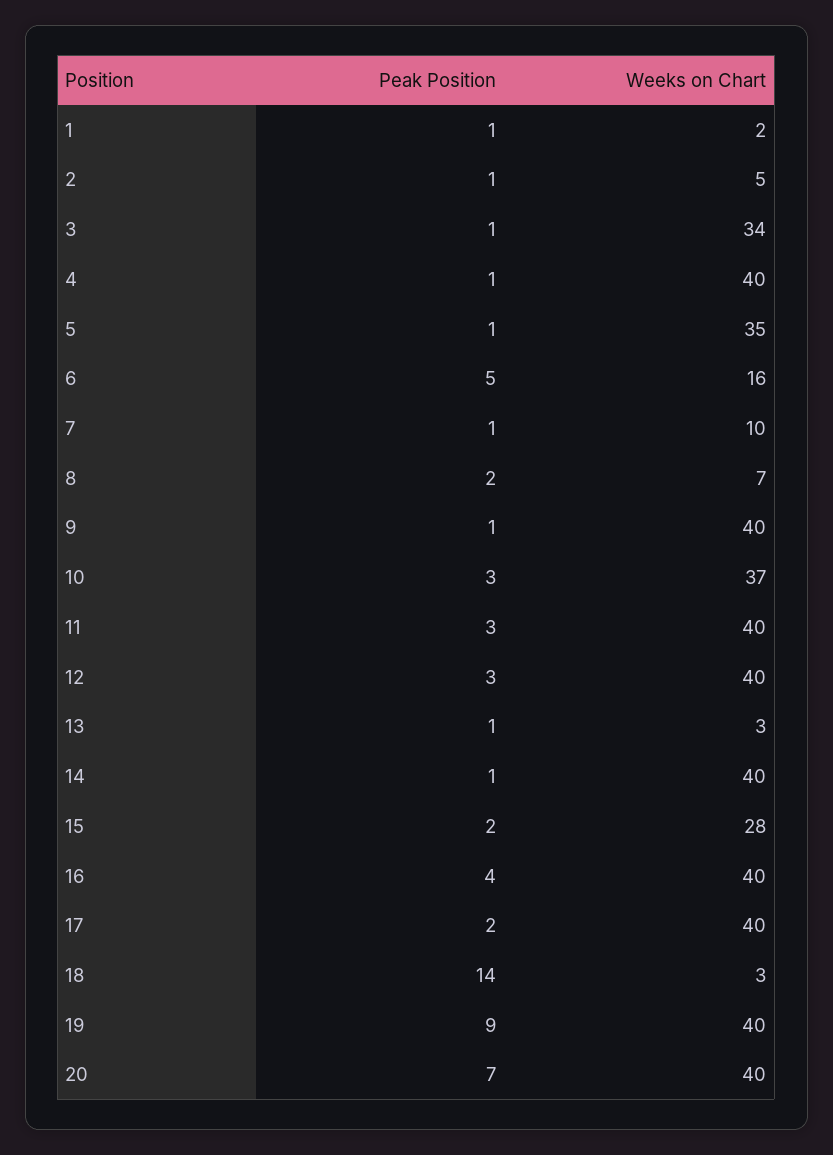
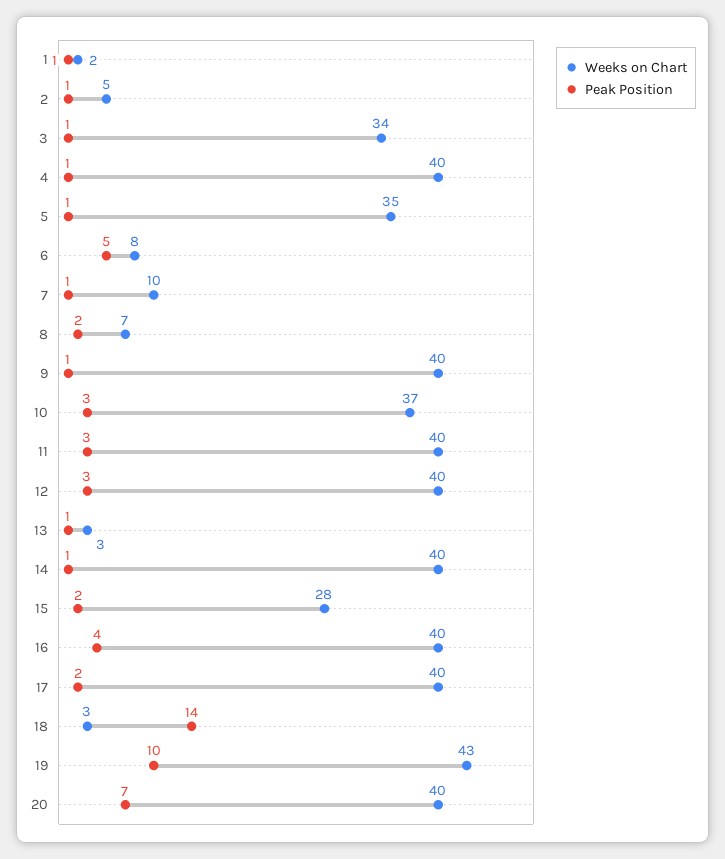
  {
    "Peak Position": {
      "1": 1,
      "2": 1,
      "3": 1,
      "4": 1,
      "5": 1,
      "6": 5,
      "7": 1,
      "8": 2,
      "9": 1,
      "10": 3,
      "11": 3,
      "12": 3,
      "13": 1,
      "14": 1,
      "15": 2,
      "16": 4,
      "17": 2,
      "18": 14,
-     "19": 9,
+     "19": 10,
      "20": 7
    },
    "Weeks on Chart": {
      "1": 2,
      "2": 5,
      "3": 34,
      "4": 40,
      "5": 35,
-     "6": 16,
+     "6": 8,
      "7": 10,
      "8": 7,
      "9": 40,
      "10": 37,
      "11": 40,
      "12": 40,
      "13": 3,
      "14": 40,
      "15": 28,
      "16": 40,
      "17": 40,
      "18": 3,
-     "19": 40,
+     "19": 43,
      "20": 40
    }
  }

